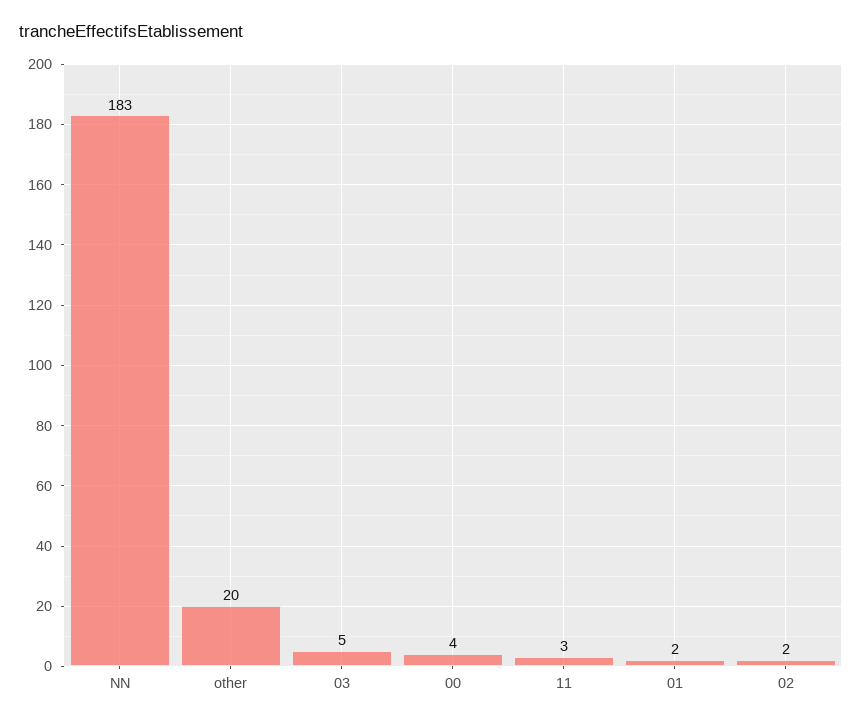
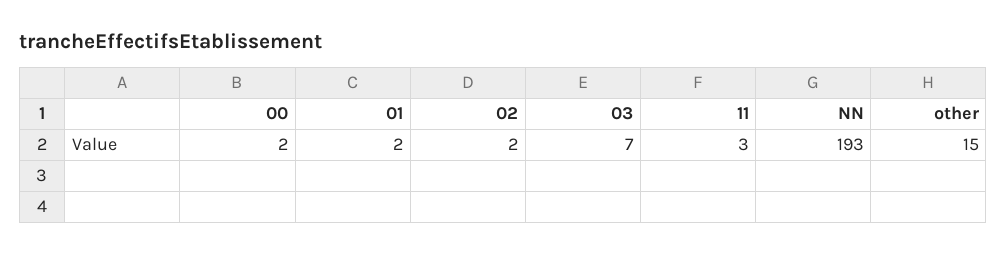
  {
-   "NN": 183,
+   "NN": 193,
-   "other": 20,
+   "other": 15,
-   "03": 5,
+   "03": 7,
-   "00": 4,
+   "00": 2,
    "11": 3,
    "01": 2,
    "02": 2
  }

